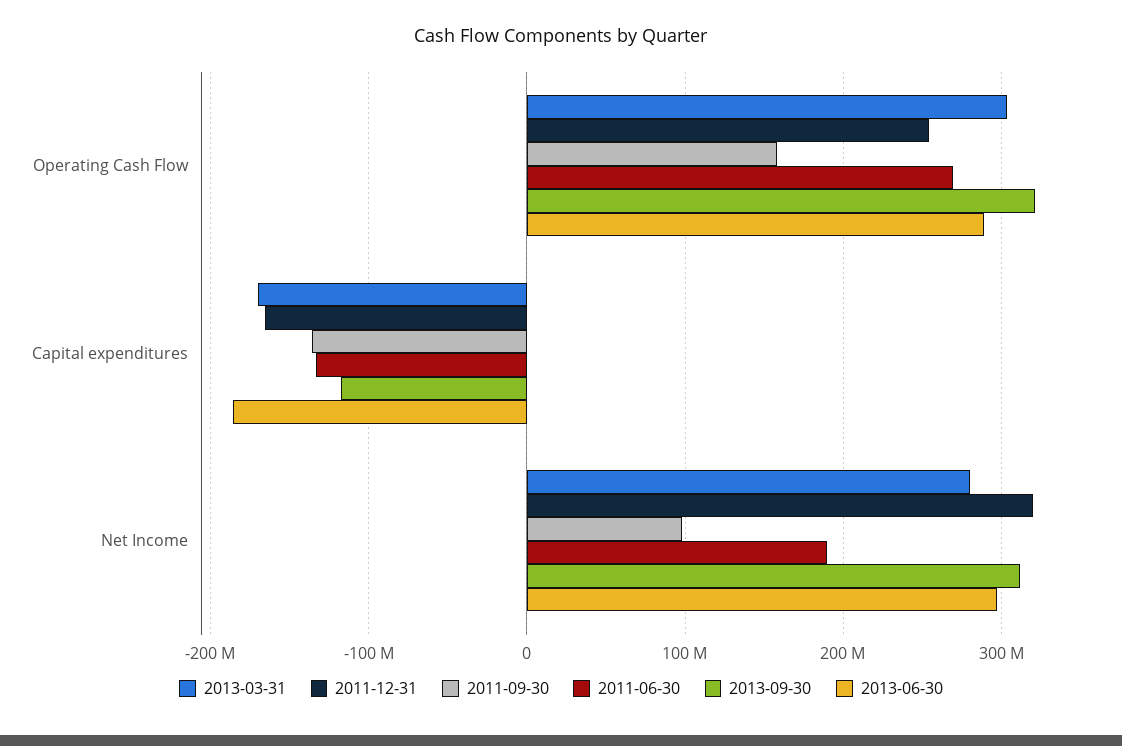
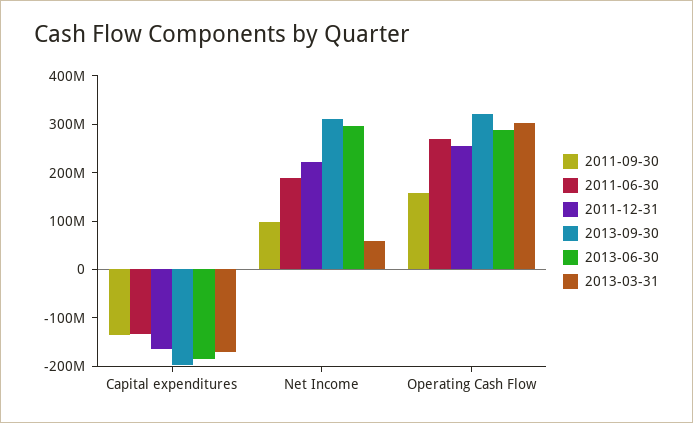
  {
    "2013-03-31": {
      "Operating Cash Flow": 300000000,
      "Capital expenditures": -170000000,
-     "Net Income": 280000000
+     "Net Income": 60000000
    },
    "2011-12-31": {
      "Operating Cash Flow": 250000000,
      "Capital expenditures": -170000000,
-     "Net Income": 320000000
+     "Net Income": 220000000
    },
    "2011-09-30": {
      "Operating Cash Flow": 160000000,
      "Capital expenditures": -140000000,
      "Net Income": 100000000
    },
    "2011-06-30": {
      "Operating Cash Flow": 270000000,
      "Capital expenditures": -130000000,
      "Net Income": 190000000
    },
    "2013-09-30": {
      "Operating Cash Flow": 320000000,
-     "Capital expenditures": -120000000,
+     "Capital expenditures": -200000000,
      "Net Income": 310000000
    },
    "2013-06-30": {
      "Operating Cash Flow": 290000000,
      "Capital expenditures": -190000000,
      "Net Income": 300000000
    }
  }

